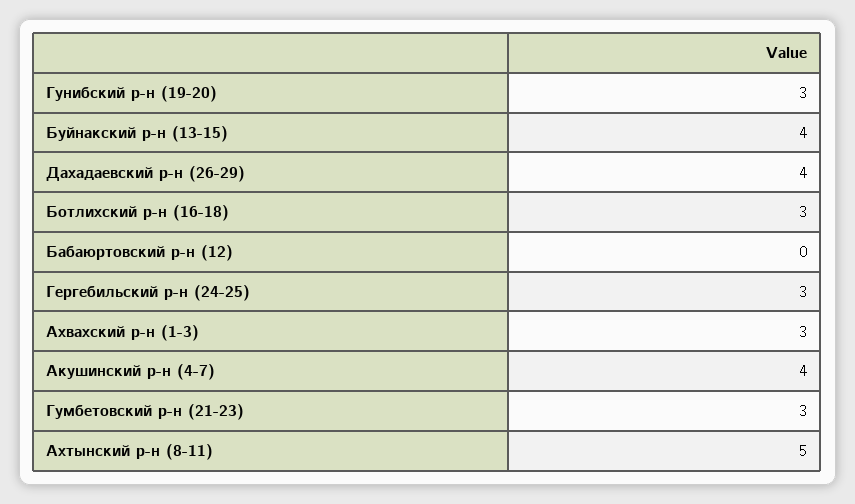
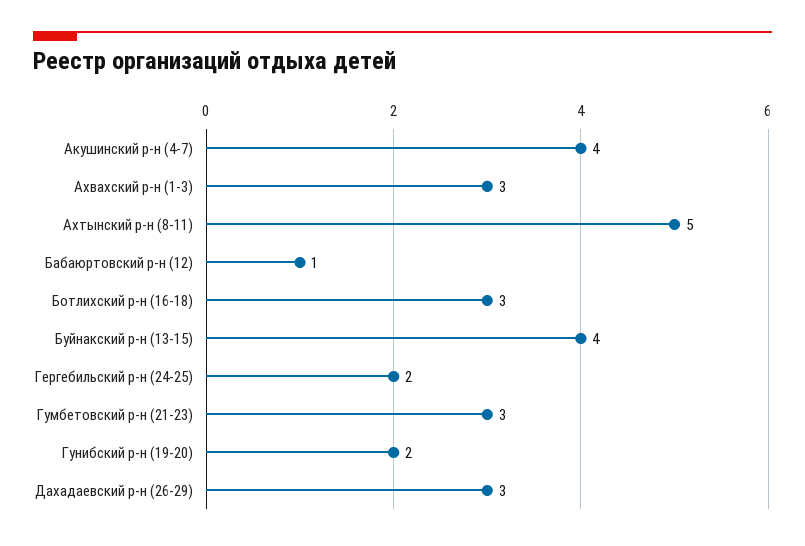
  {
-   "Гунибский р-н (19-20)": 3,
+   "Гунибский р-н (19-20)": 2,
    "Буйнакский р-н (13-15)": 4,
-   "Дахадаевский р-н (26-29)": 4,
+   "Дахадаевский р-н (26-29)": 3,
    "Ботлихский р-н (16-18)": 3,
-   "Бабаюртовский р-н (12)": 0,
+   "Бабаюртовский р-н (12)": 1,
-   "Гергебильский р-н (24-25)": 3,
+   "Гергебильский р-н (24-25)": 2,
    "Ахвахский р-н (1-3)": 3,
    "Акушинский р-н (4-7)": 4,
    "Гумбетовский р-н (21-23)": 3,
    "Ахтынский р-н (8-11)": 5
  }

